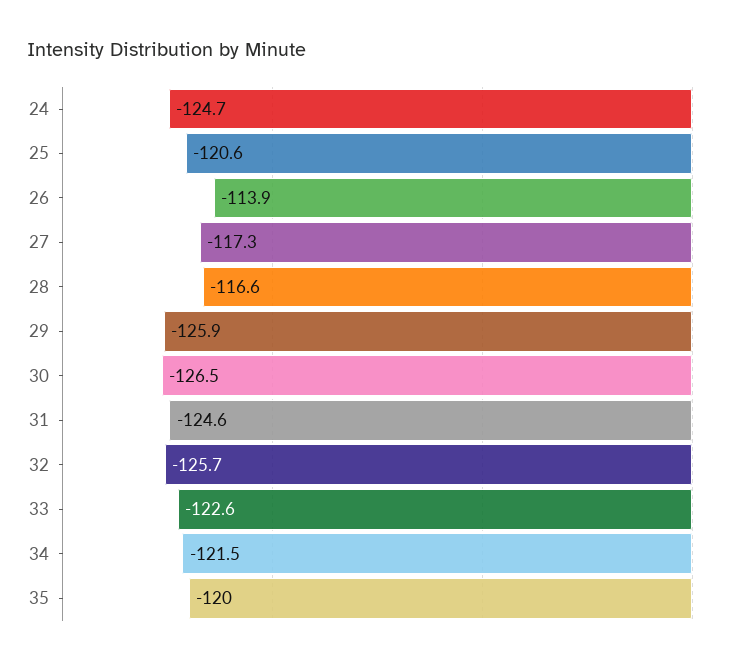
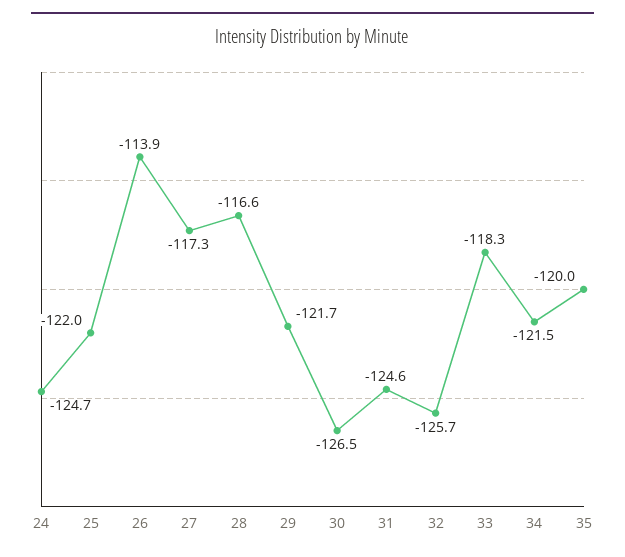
  {
    "24": -124.7,
-   "25": -120.6,
+   "25": -122,
    "26": -113.9,
    "27": -117.3,
    "28": -116.6,
-   "29": -125.9,
+   "29": -121.7,
    "30": -126.5,
    "31": -124.6,
    "32": -125.7,
-   "33": -122.6,
+   "33": -118.3,
    "34": -121.5,
    "35": -120
  }

